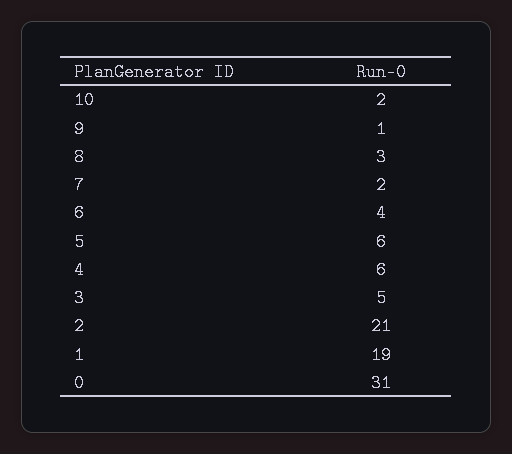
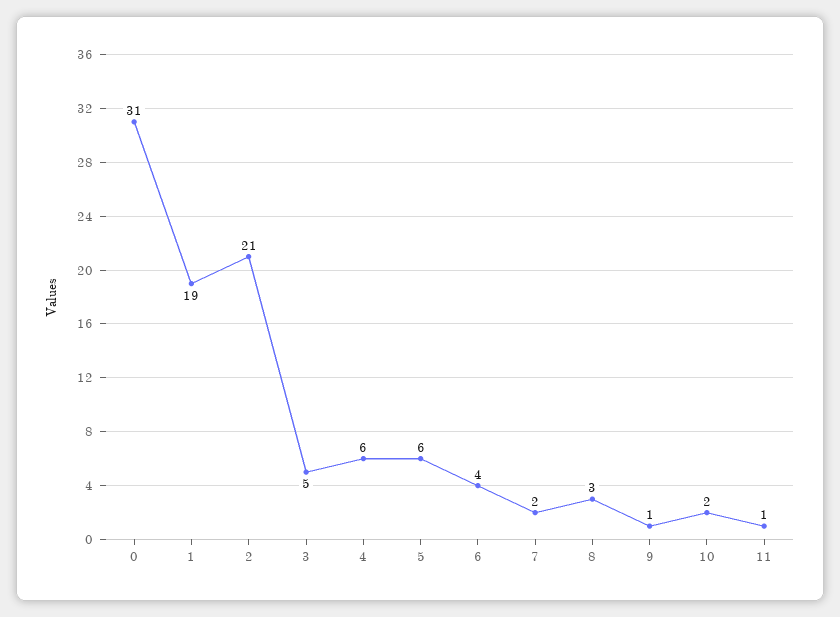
  {
    "10": 2,
    "9": 1,
    "8": 3,
    "7": 2,
    "6": 4,
    "5": 6,
    "4": 6,
    "3": 5,
    "2": 21,
    "1": 19,
-   "0": 31
+   "0": 31,
+   "11": 1
  }

